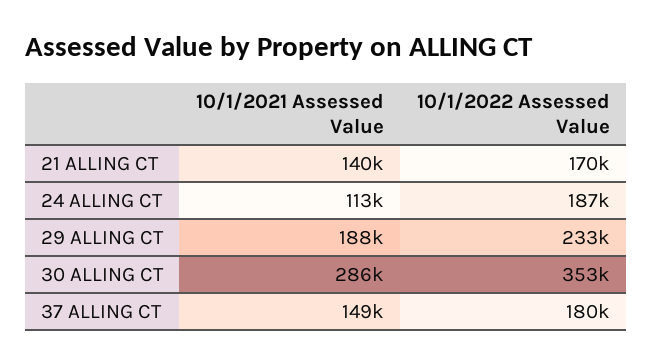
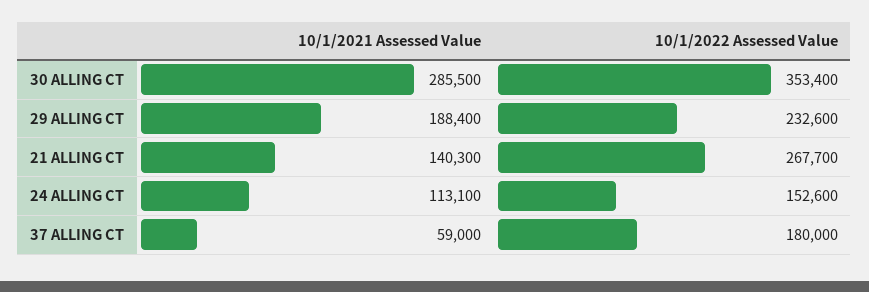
  {
    "10/1/2021 Assessed Value": {
      "21 ALLING CT": 140300,
      "24 ALLING CT": 113100,
      "29 ALLING CT": 188400,
      "30 ALLING CT": 285500,
-     "37 ALLING CT": 149000
+     "37 ALLING CT": 59000
    },
    "10/1/2022 Assessed Value": {
-     "21 ALLING CT": 170000,
+     "21 ALLING CT": 267700,
-     "24 ALLING CT": 187000,
+     "24 ALLING CT": 152600,
      "29 ALLING CT": 232600,
      "30 ALLING CT": 353400,
      "37 ALLING CT": 180000
    }
  }

